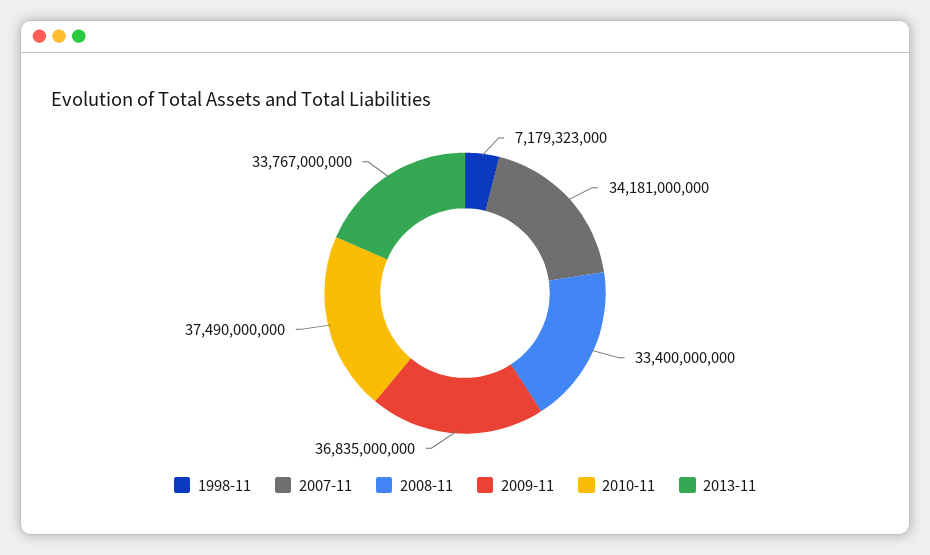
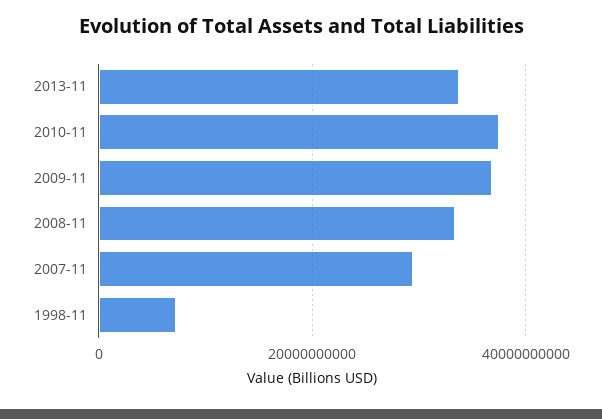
  {
    "1998-11": 7179323000,
-   "2007-11": 34181000000,
+   "2007-11": 30000000000,
    "2008-11": 33400000000,
    "2009-11": 36835000000,
    "2010-11": 37490000000,
    "2013-11": 33767000000
  }

